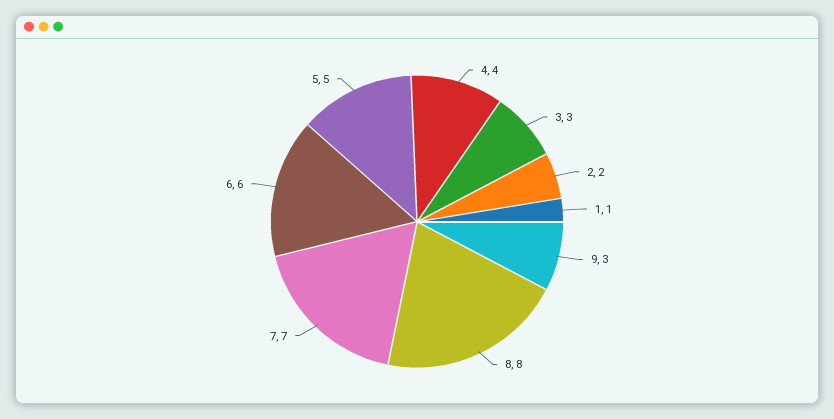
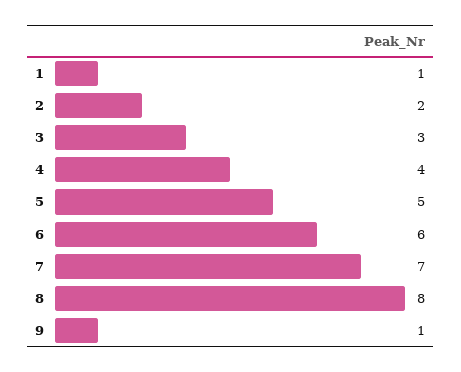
  {
    "4": 4,
    "3": 3,
    "2": 2,
    "1": 1,
-   "9": 3,
+   "9": 1,
    "8": 8,
    "7": 7,
    "6": 6,
    "5": 5
  }

